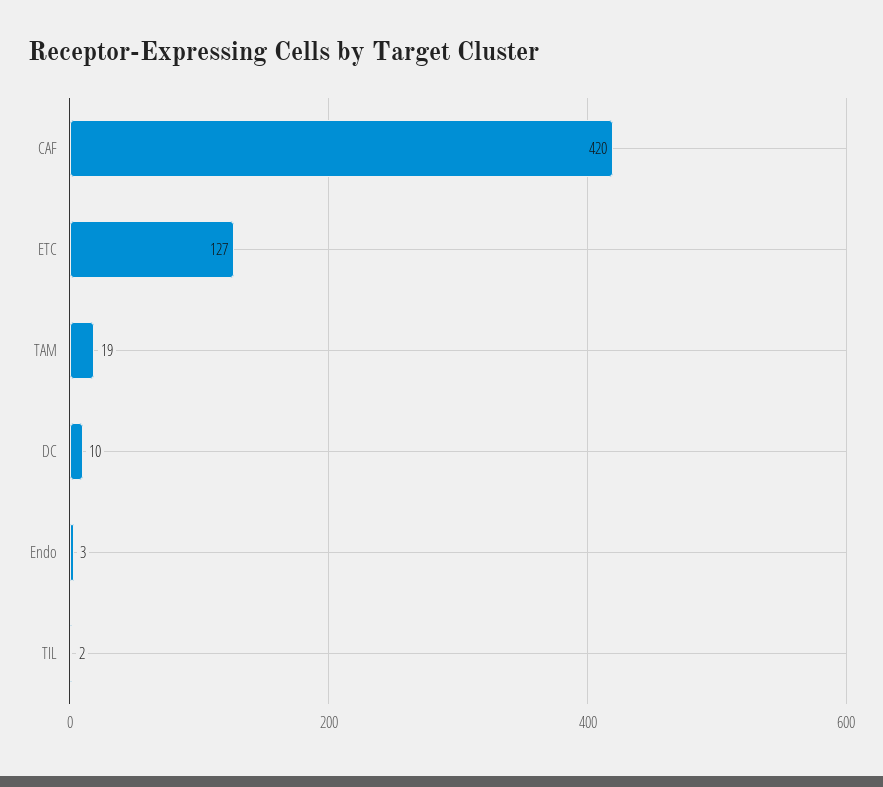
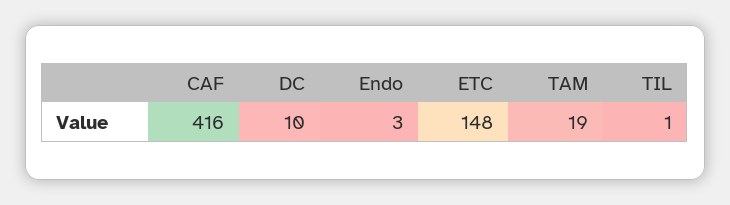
  {
-   "CAF": 420,
+   "CAF": 416,
-   "ETC": 127,
+   "ETC": 148,
    "TAM": 19,
    "DC": 10,
    "Endo": 3,
-   "TIL": 2
+   "TIL": 1
  }

